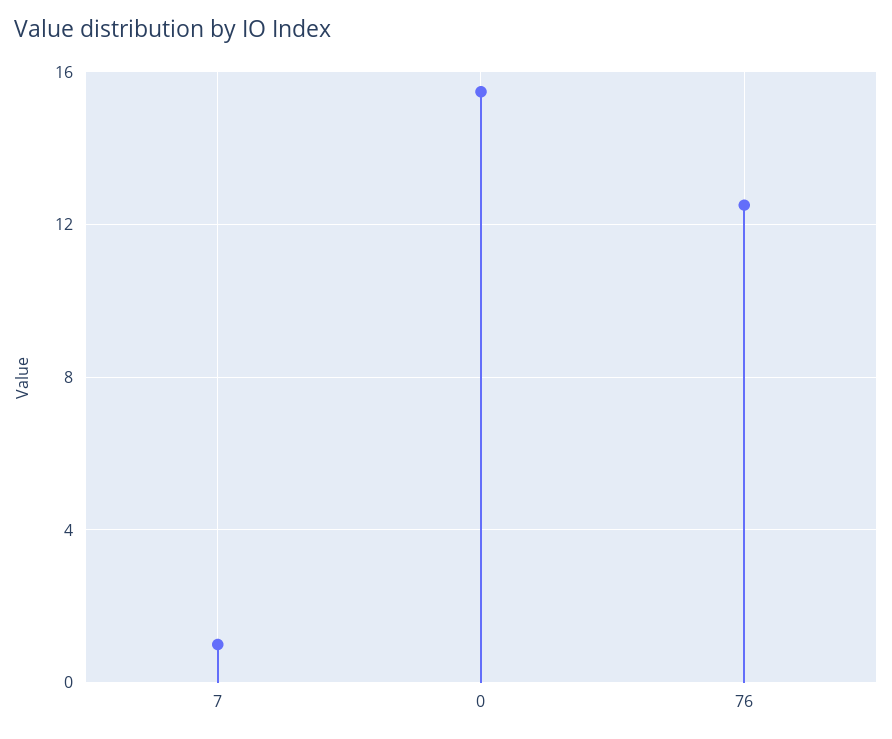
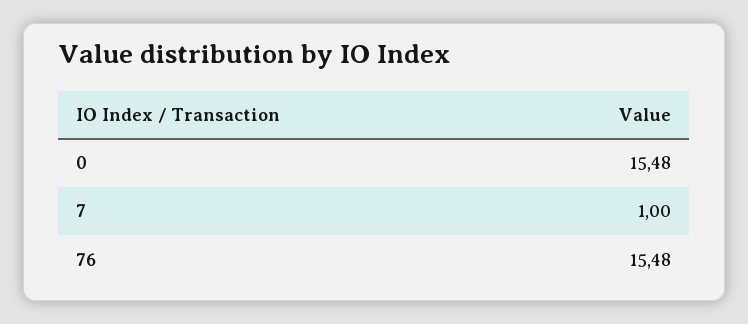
  {
    "7": 1,
    "0": 15.48,
-   "76": 12.5
+   "76": 15.48
  }

